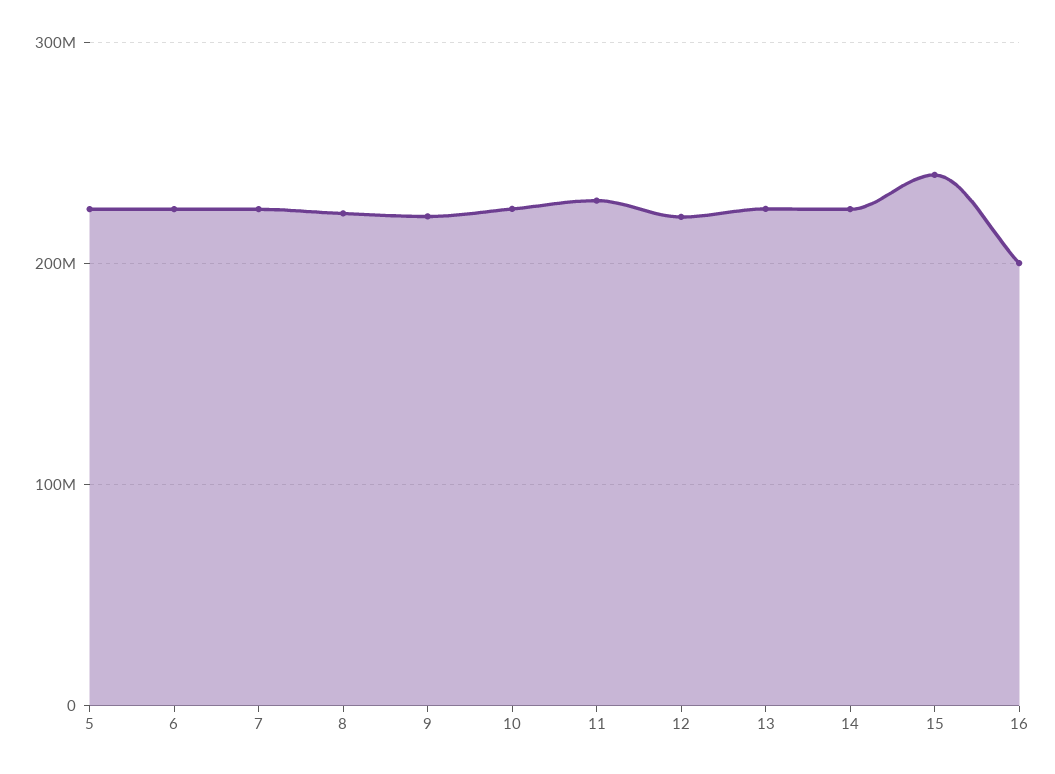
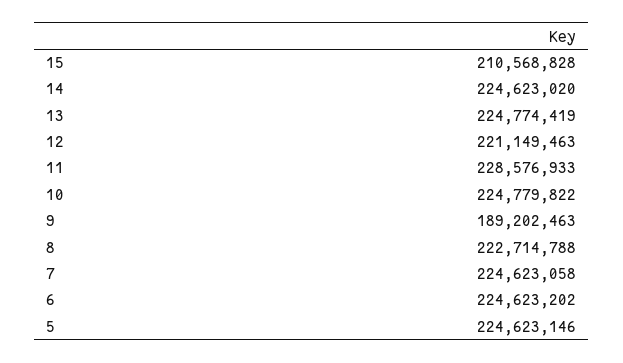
  {
    "5": 224623146,
    "6": 224623202,
    "7": 224623058,
    "8": 222714788,
-   "9": 220000000,
+   "9": 189202463,
    "10": 224779822,
    "11": 228576933,
    "12": 221149463,
    "13": 224774419,
    "14": 224623020,
-   "15": 240000000,
+   "15": 210568828
-   "16": 200000000
  }

